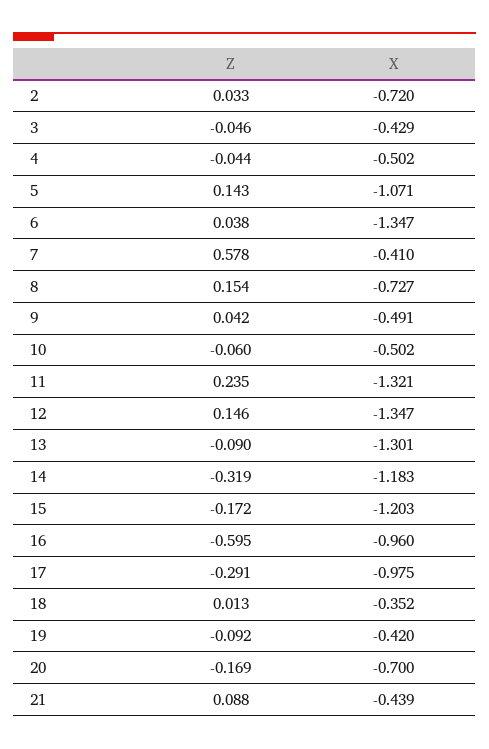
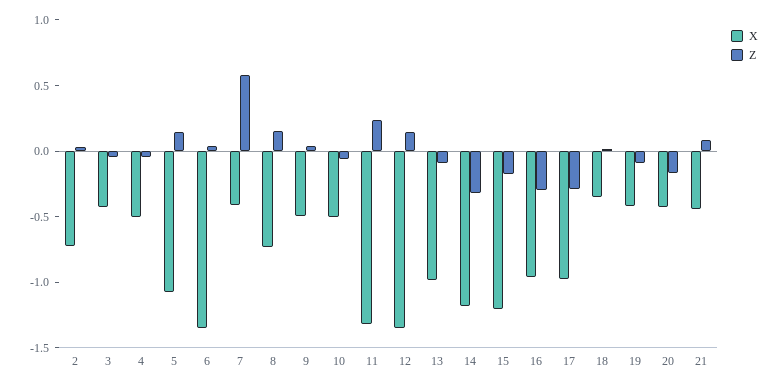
  {
    "Z": {
      "2": 0.033,
      "3": -0.046,
      "4": -0.044,
      "5": 0.143,
      "6": 0.038,
      "7": 0.578,
      "8": 0.154,
      "9": 0.042,
      "10": -0.06,
      "11": 0.235,
      "12": 0.146,
      "13": -0.09,
      "14": -0.319,
      "15": -0.172,
-     "16": -0.595,
+     "16": -0.3,
      "17": -0.291,
      "18": 0.013,
      "19": -0.092,
      "20": -0.169,
      "21": 0.088
    },
    "X": {
      "2": -0.72,
      "3": -0.429,
      "4": -0.502,
      "5": -1.071,
      "6": -1.347,
      "7": -0.41,
      "8": -0.727,
      "9": -0.491,
      "10": -0.502,
      "11": -1.321,
      "12": -1.347,
-     "13": -1.301,
+     "13": -1,
      "14": -1.183,
      "15": -1.203,
      "16": -0.96,
      "17": -0.975,
      "18": -0.352,
      "19": -0.42,
-     "20": -0.7,
+     "20": -0.4,
      "21": -0.439
    }
  }

